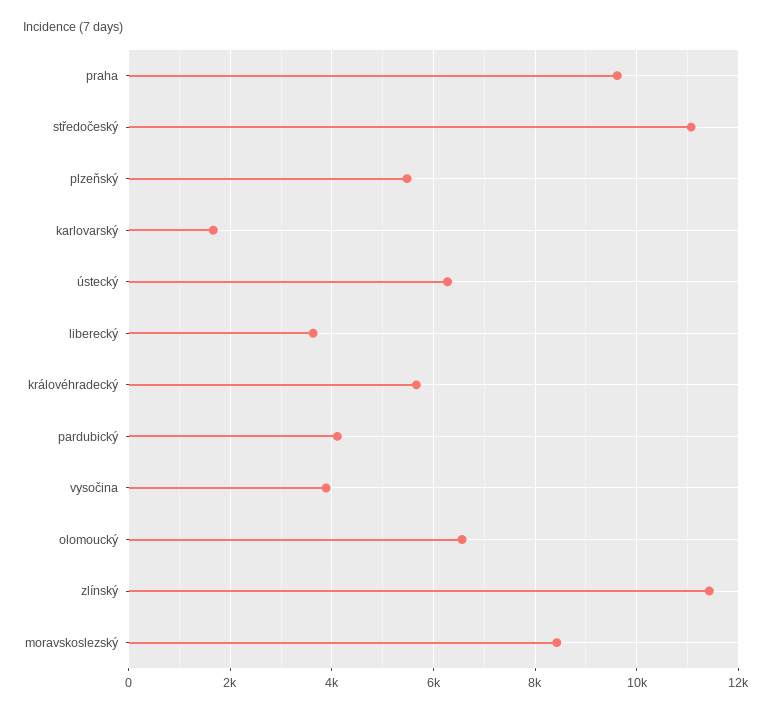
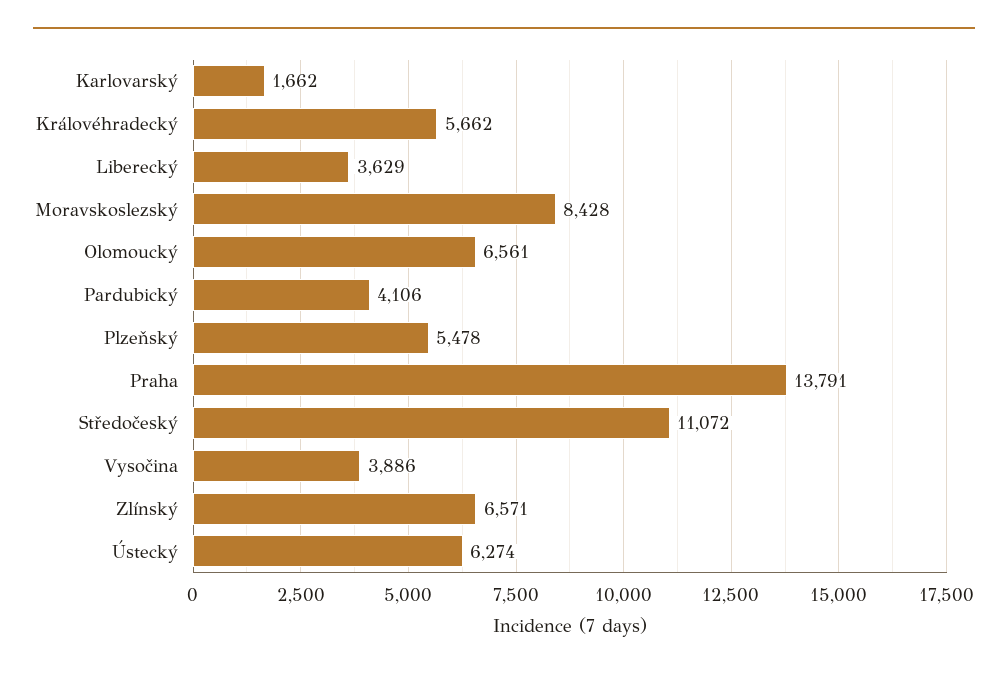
  {
-   "praha": 9600,
+   "praha": 13791,
    "středočeský": 11072,
    "plzeňský": 5478,
    "karlovarský": 1662,
    "ústecký": 6274,
    "liberecký": 3629,
    "královéhradecký": 5662,
    "pardubický": 4106,
    "vysočina": 3886,
    "olomoucký": 6561,
-   "zlínský": 11400,
+   "zlínský": 6571,
    "moravskoslezský": 8428
  }

